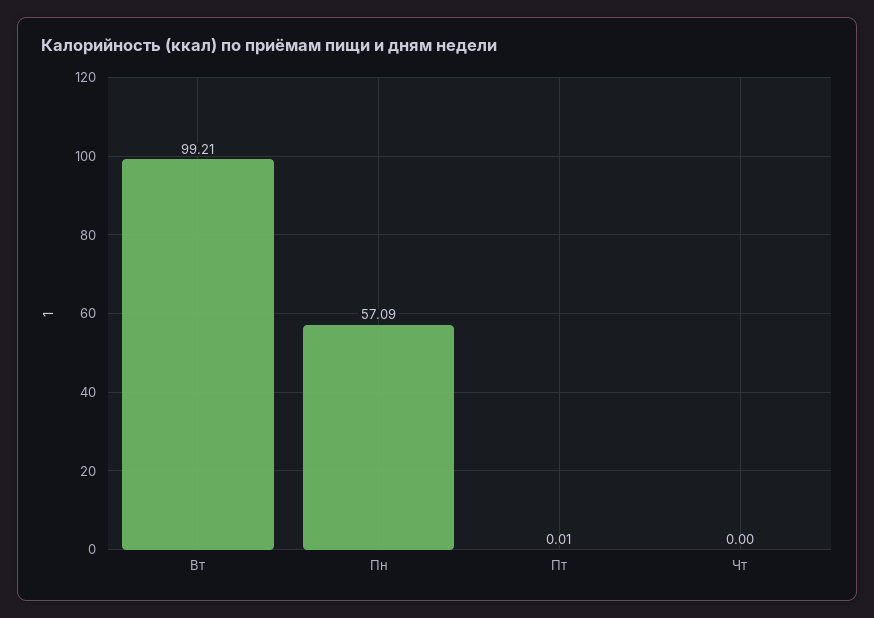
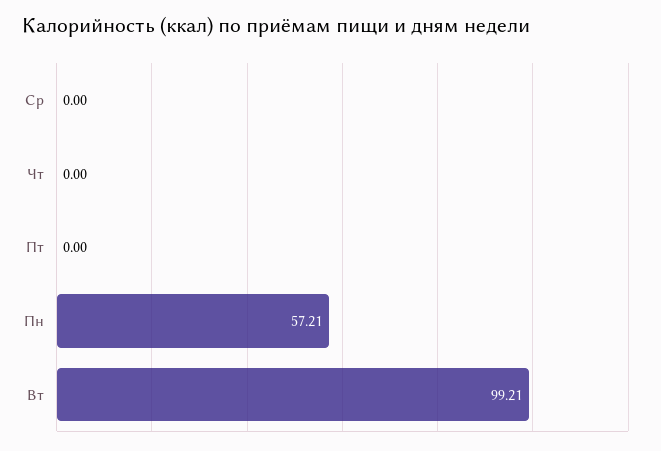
  {
    "Вт": 99.21,
-   "Пн": 57.09,
+   "Пн": 57.21,
-   "Пт": 0.01,
+   "Пт": 0,
-   "Чт": 0
+   "Чт": 0,
+   "Ср": 0
  }

